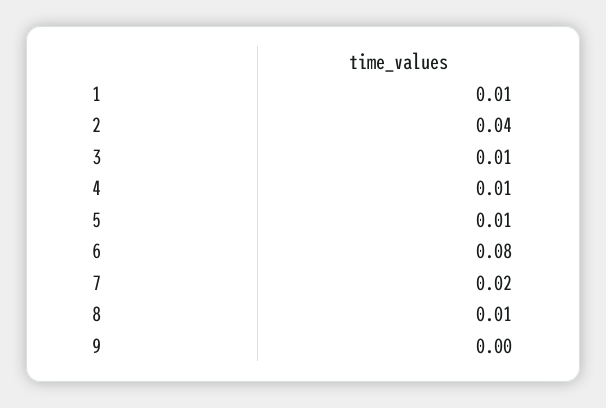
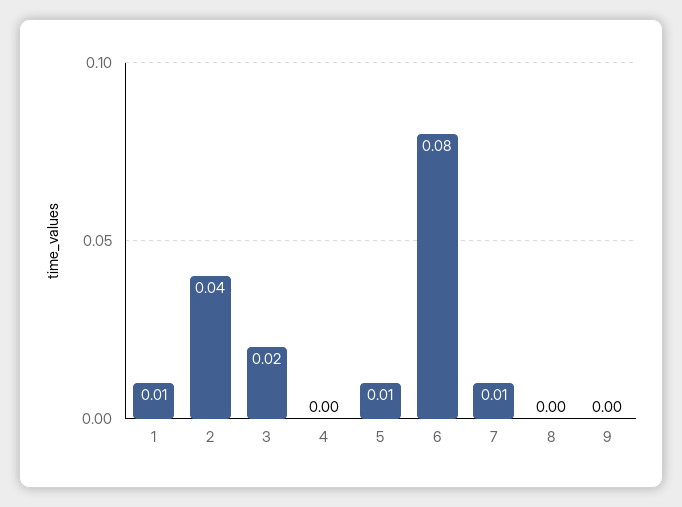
  {
    "1": 0.01,
    "2": 0.04,
-   "3": 0.01,
+   "3": 0.02,
-   "4": 0.01,
+   "4": 0,
    "5": 0.01,
    "6": 0.08,
-   "7": 0.02,
+   "7": 0.01,
-   "8": 0.01,
+   "8": 0,
    "9": 0
  }

